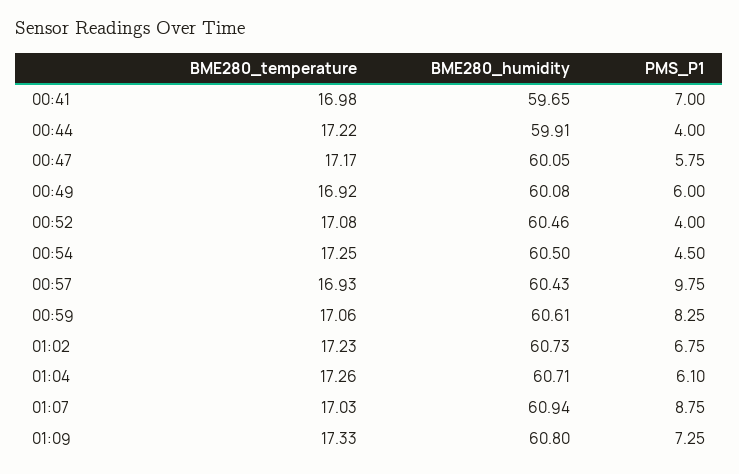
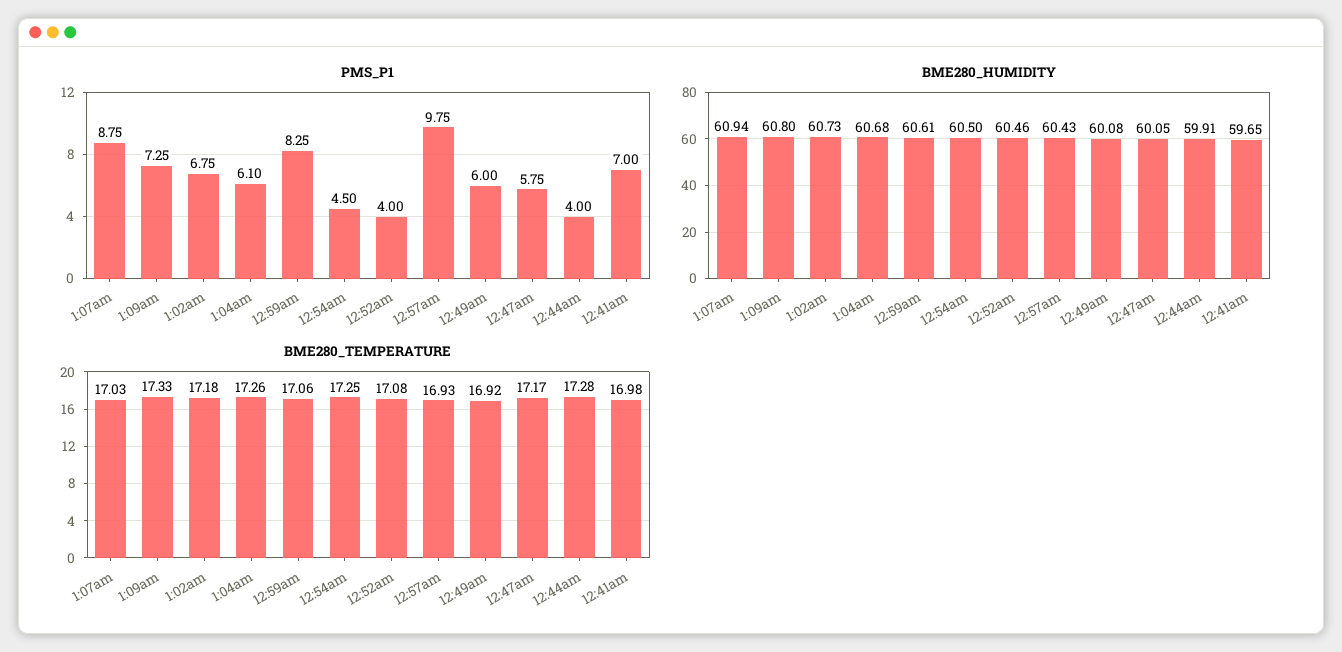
  {
    "BME280_temperature": {
      "00:41": 16.98,
-     "00:44": 17.22,
+     "00:44": 17.28,
      "00:47": 17.17,
      "00:49": 16.92,
      "00:52": 17.08,
      "00:54": 17.25,
      "00:57": 16.93,
      "00:59": 17.06,
-     "01:02": 17.23,
+     "01:02": 17.18,
      "01:04": 17.26,
      "01:07": 17.03,
      "01:09": 17.33
    },
    "BME280_humidity": {
      "00:41": 59.65,
      "00:44": 59.91,
      "00:47": 60.05,
      "00:49": 60.08,
      "00:52": 60.46,
      "00:54": 60.5,
      "00:57": 60.43,
      "00:59": 60.61,
      "01:02": 60.73,
-     "01:04": 60.71,
+     "01:04": 60.68,
      "01:07": 60.94,
      "01:09": 60.8
    },
    "PMS_P1": {
      "00:41": 7,
      "00:44": 4,
      "00:47": 5.75,
      "00:49": 6,
      "00:52": 4,
      "00:54": 4.5,
      "00:57": 9.75,
      "00:59": 8.25,
      "01:02": 6.75,
      "01:04": 6.1,
      "01:07": 8.75,
      "01:09": 7.25
    }
  }

